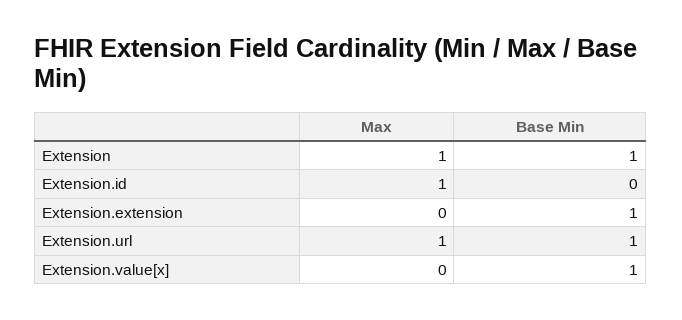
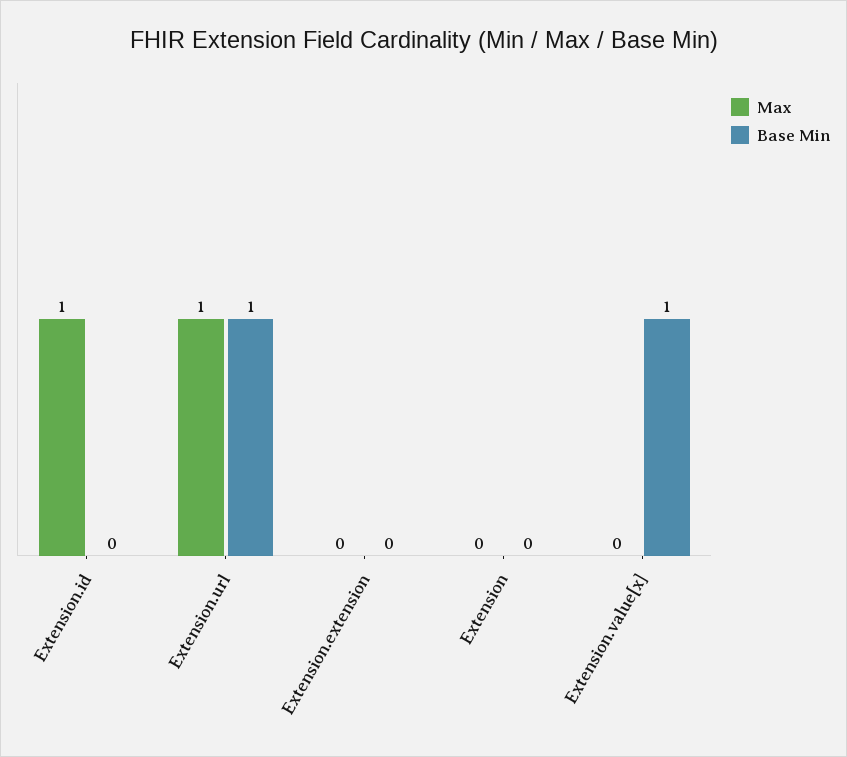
  {
    "Max": {
-     "Extension": 1,
+     "Extension": 0,
      "Extension.id": 1,
      "Extension.extension": 0,
      "Extension.url": 1,
      "Extension.value[x]": 0
    },
    "Base Min": {
-     "Extension": 1,
+     "Extension": 0,
      "Extension.id": 0,
-     "Extension.extension": 1,
+     "Extension.extension": 0,
      "Extension.url": 1,
      "Extension.value[x]": 1
    }
  }

